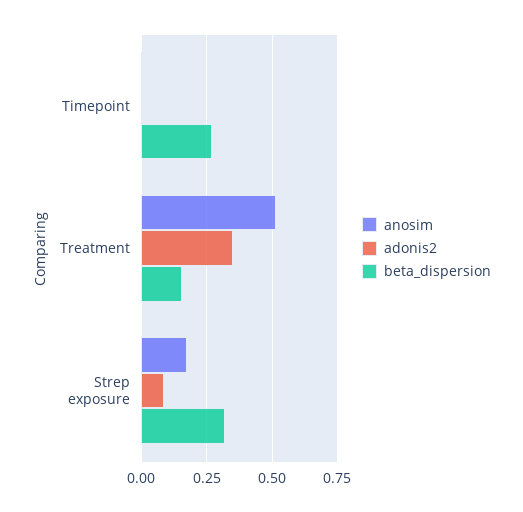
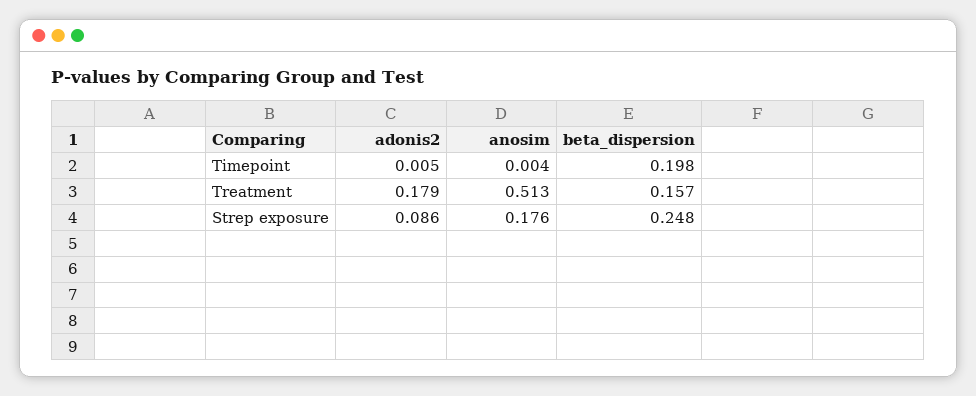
  {
    "anosim": {
      "Timepoint": 0.004,
      "Treatment": 0.513,
      "Strep exposure": 0.176
    },
    "adonis2": {
      "Timepoint": 0.005,
-     "Treatment": 0.35,
+     "Treatment": 0.179,
      "Strep exposure": 0.086
    },
    "beta_dispersion": {
-     "Timepoint": 0.275,
+     "Timepoint": 0.198,
      "Treatment": 0.157,
-     "Strep exposure": 0.325
+     "Strep exposure": 0.248
    }
  }

